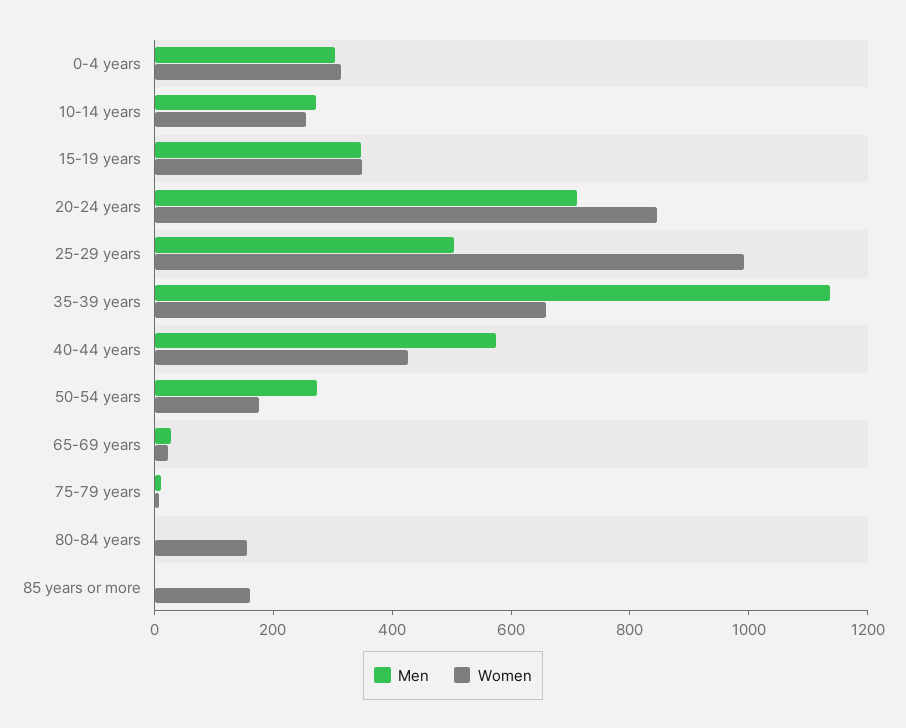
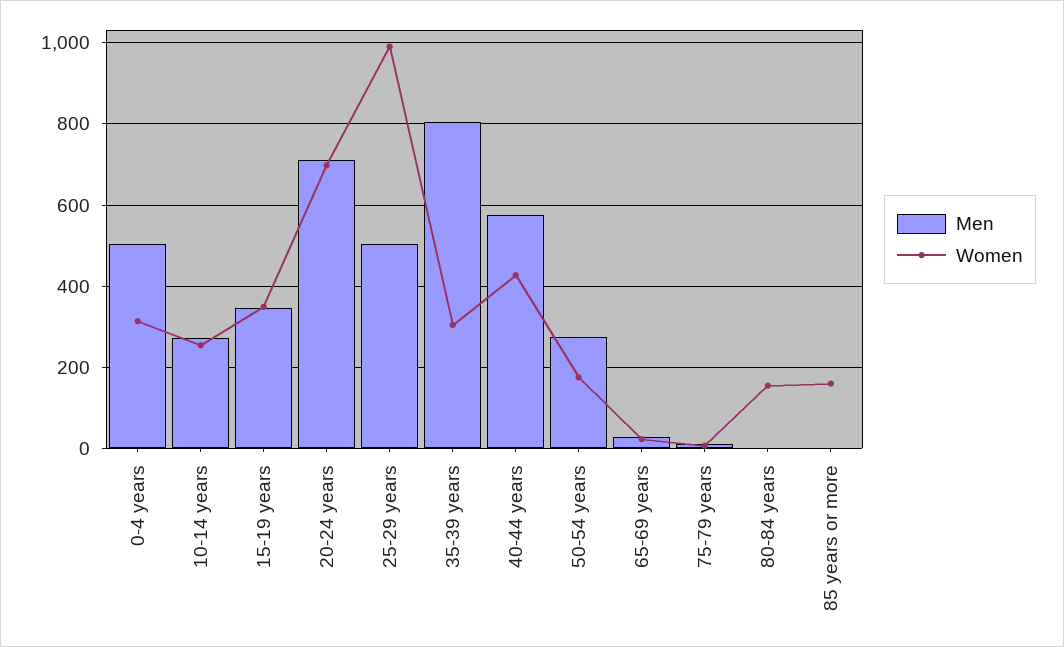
  {
    "Men": {
-     "0-4 years": 300,
+     "0-4 years": 500,
      "10-14 years": 280,
      "15-19 years": 340,
      "20-24 years": 720,
      "25-29 years": 500,
-     "35-39 years": 1150,
+     "35-39 years": 800,
      "40-44 years": 580,
      "50-54 years": 280,
      "65-69 years": 20,
      "75-79 years": 20,
      "80-84 years": 0,
      "85 years or more": 0
    },
    "Women": {
      "0-4 years": 320,
      "10-14 years": 260,
      "15-19 years": 340,
-     "20-24 years": 850,
+     "20-24 years": 700,
      "25-29 years": 1000,
-     "35-39 years": 650,
+     "35-39 years": 300,
      "40-44 years": 420,
      "50-54 years": 180,
      "65-69 years": 20,
      "75-79 years": 0,
      "80-84 years": 160,
      "85 years or more": 160
    }
  }

